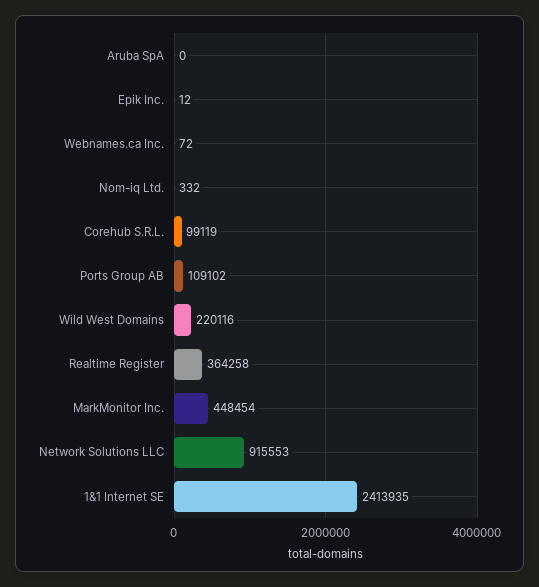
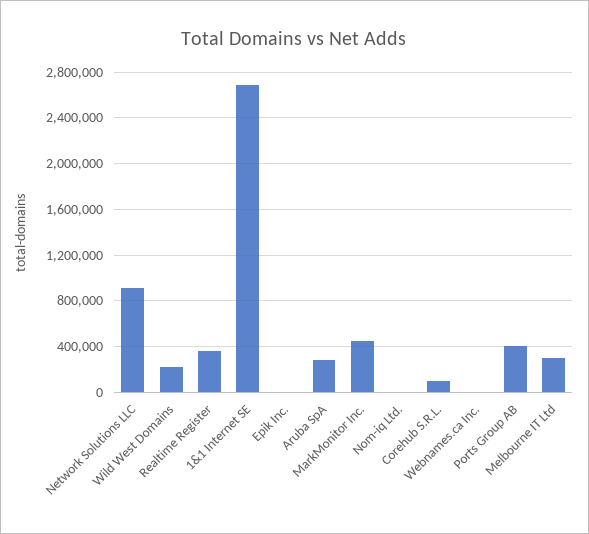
  {
-   "Aruba SpA": 0,
+   "Aruba SpA": 300000,
    "Epik Inc.": 12,
    "Webnames.ca Inc.": 72,
    "Nom-iq Ltd.": 332,
    "Corehub S.R.L.": 99119,
-   "Ports Group AB": 109102,
+   "Ports Group AB": 400000,
    "Wild West Domains": 220116,
    "Realtime Register": 364258,
    "MarkMonitor Inc.": 448454,
    "Network Solutions LLC": 915553,
-   "1&1 Internet SE": 2413935
+   "1&1 Internet SE": 2700000,
+   "Melbourne IT Ltd": 300000
  }

